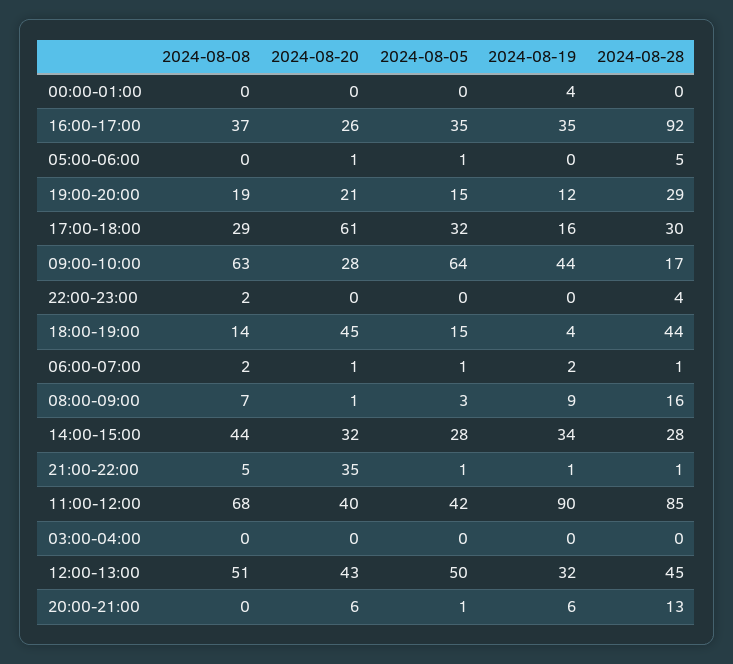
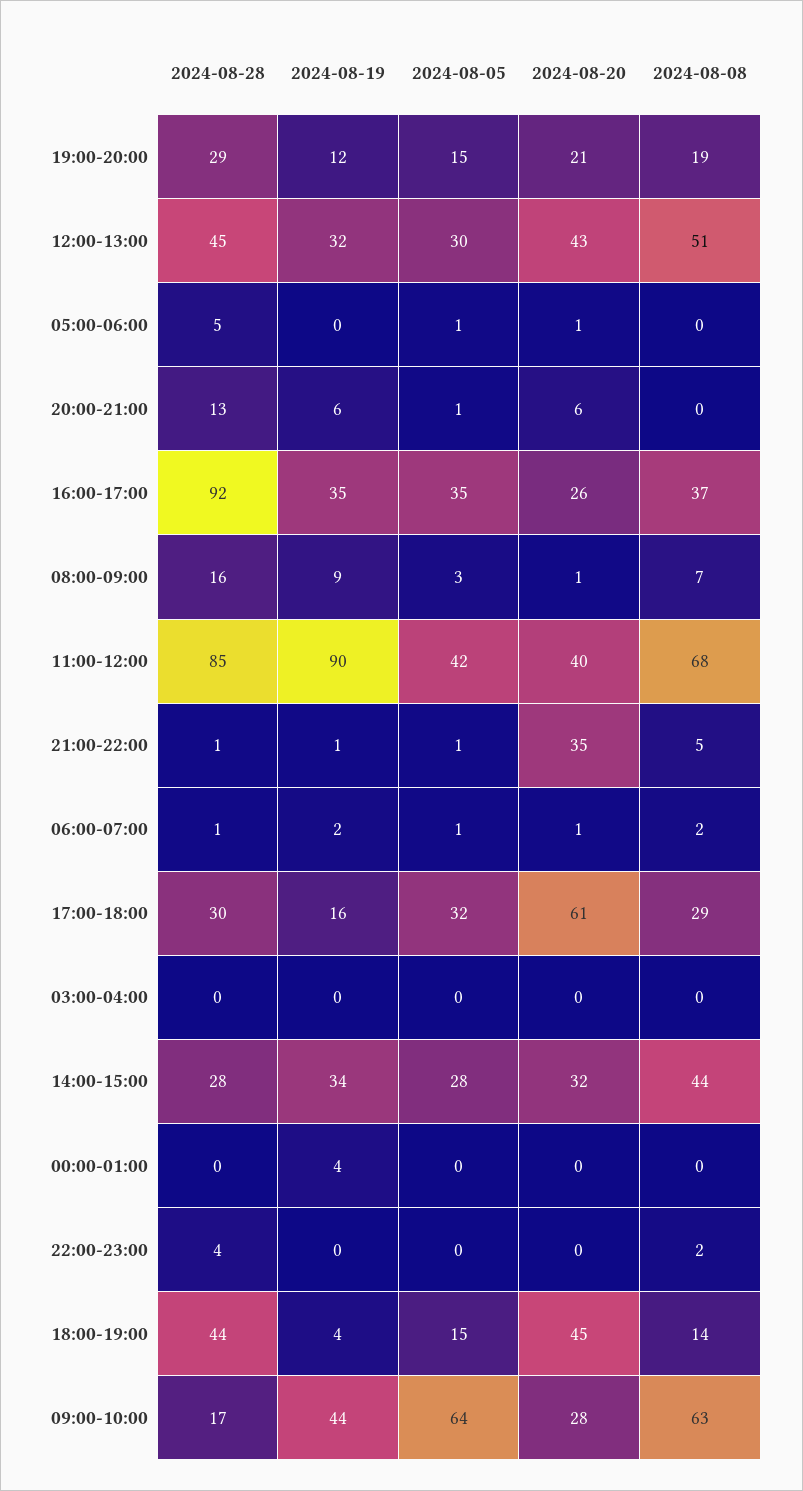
  {
    "2024-08-08": {
      "00:00-01:00": 0,
      "16:00-17:00": 37,
      "05:00-06:00": 0,
      "19:00-20:00": 19,
      "17:00-18:00": 29,
      "09:00-10:00": 63,
      "22:00-23:00": 2,
      "18:00-19:00": 14,
      "06:00-07:00": 2,
      "08:00-09:00": 7,
      "14:00-15:00": 44,
      "21:00-22:00": 5,
      "11:00-12:00": 68,
      "03:00-04:00": 0,
      "12:00-13:00": 51,
      "20:00-21:00": 0
    },
    "2024-08-20": {
      "00:00-01:00": 0,
      "16:00-17:00": 26,
      "05:00-06:00": 1,
      "19:00-20:00": 21,
      "17:00-18:00": 61,
      "09:00-10:00": 28,
      "22:00-23:00": 0,
      "18:00-19:00": 45,
      "06:00-07:00": 1,
      "08:00-09:00": 1,
      "14:00-15:00": 32,
      "21:00-22:00": 35,
      "11:00-12:00": 40,
      "03:00-04:00": 0,
      "12:00-13:00": 43,
      "20:00-21:00": 6
    },
    "2024-08-05": {
      "00:00-01:00": 0,
      "16:00-17:00": 35,
      "05:00-06:00": 1,
      "19:00-20:00": 15,
      "17:00-18:00": 32,
      "09:00-10:00": 64,
      "22:00-23:00": 0,
      "18:00-19:00": 15,
      "06:00-07:00": 1,
      "08:00-09:00": 3,
      "14:00-15:00": 28,
      "21:00-22:00": 1,
      "11:00-12:00": 42,
      "03:00-04:00": 0,
-     "12:00-13:00": 50,
+     "12:00-13:00": 30,
      "20:00-21:00": 1
    },
    "2024-08-19": {
      "00:00-01:00": 4,
      "16:00-17:00": 35,
      "05:00-06:00": 0,
      "19:00-20:00": 12,
      "17:00-18:00": 16,
      "09:00-10:00": 44,
      "22:00-23:00": 0,
      "18:00-19:00": 4,
      "06:00-07:00": 2,
      "08:00-09:00": 9,
      "14:00-15:00": 34,
      "21:00-22:00": 1,
      "11:00-12:00": 90,
      "03:00-04:00": 0,
      "12:00-13:00": 32,
      "20:00-21:00": 6
    },
    "2024-08-28": {
      "00:00-01:00": 0,
      "16:00-17:00": 92,
      "05:00-06:00": 5,
      "19:00-20:00": 29,
      "17:00-18:00": 30,
      "09:00-10:00": 17,
      "22:00-23:00": 4,
      "18:00-19:00": 44,
      "06:00-07:00": 1,
      "08:00-09:00": 16,
      "14:00-15:00": 28,
      "21:00-22:00": 1,
      "11:00-12:00": 85,
      "03:00-04:00": 0,
      "12:00-13:00": 45,
      "20:00-21:00": 13
    }
  }

